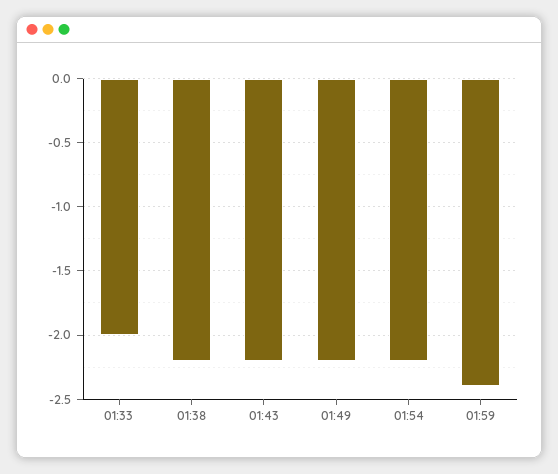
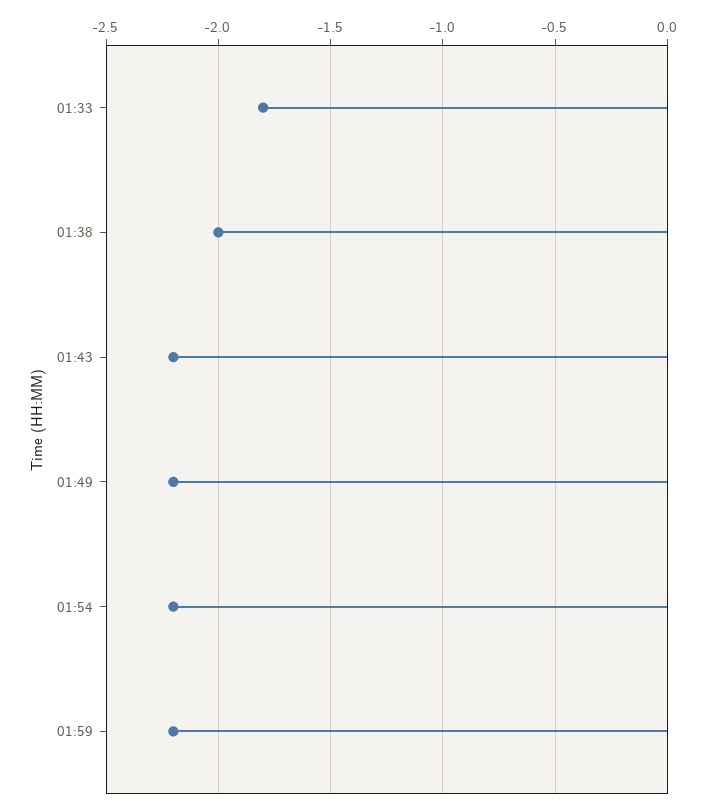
  {
-   "01:33": -2,
+   "01:33": -1.8,
-   "01:38": -2.2,
+   "01:38": -2,
    "01:43": -2.2,
    "01:49": -2.2,
    "01:54": -2.2,
-   "01:59": -2.4
+   "01:59": -2.2
  }

